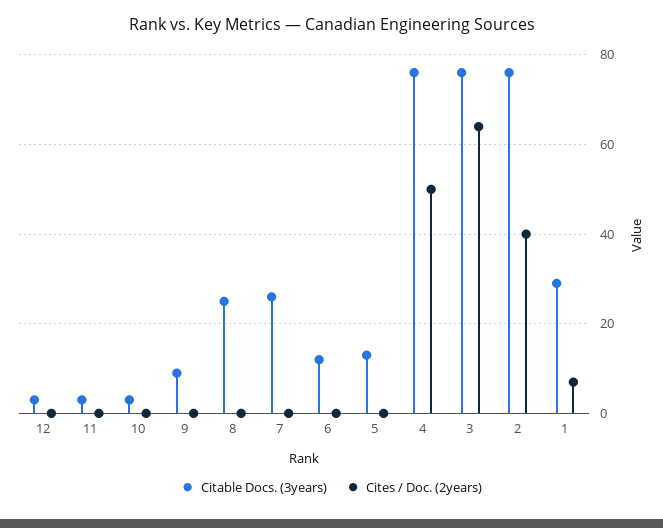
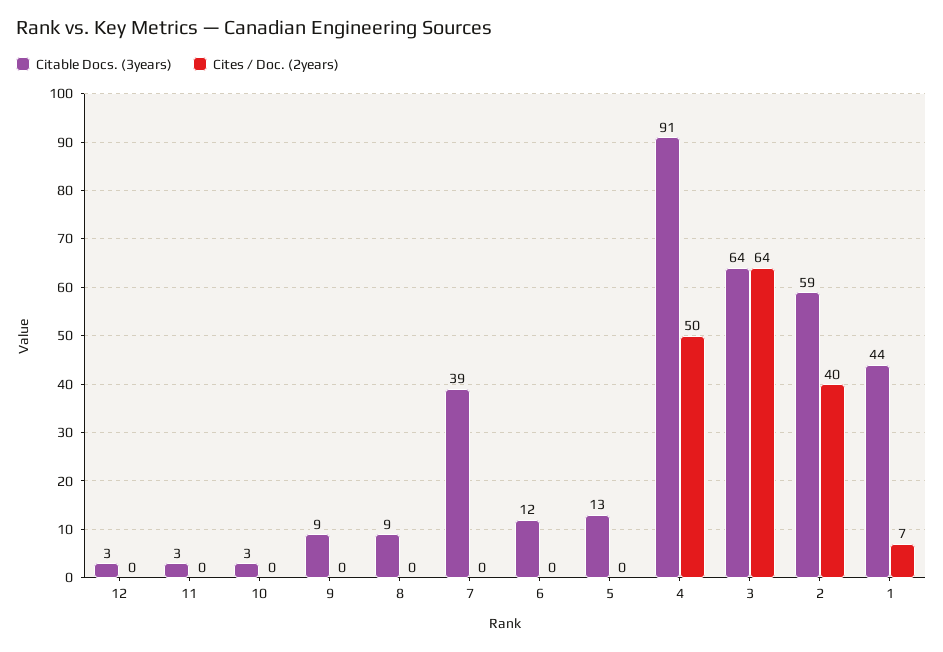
  {
    "Citable Docs. (3years)": {
      "12": 3,
      "11": 3,
      "10": 3,
      "9": 9,
-     "8": 25,
+     "8": 9,
-     "7": 25,
+     "7": 39,
      "6": 12,
      "5": 13,
-     "4": 75,
+     "4": 91,
-     "3": 75,
+     "3": 64,
-     "2": 75,
+     "2": 59,
-     "1": 30
+     "1": 44
    },
    "Cites / Doc. (2years)": {
      "12": 0,
      "11": 0,
      "10": 0,
      "9": 0,
      "8": 0,
      "7": 0,
      "6": 0,
      "5": 0,
      "4": 50,
      "3": 64,
      "2": 40,
      "1": 7
    }
  }

